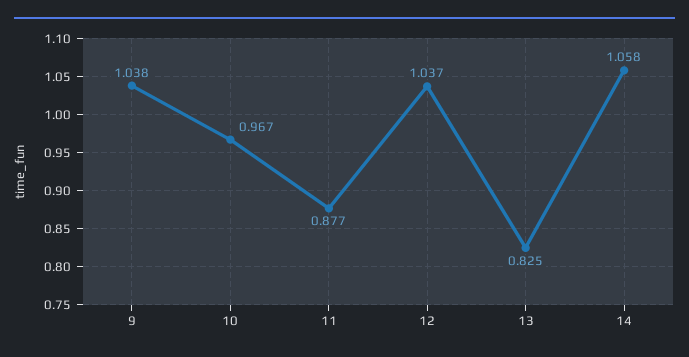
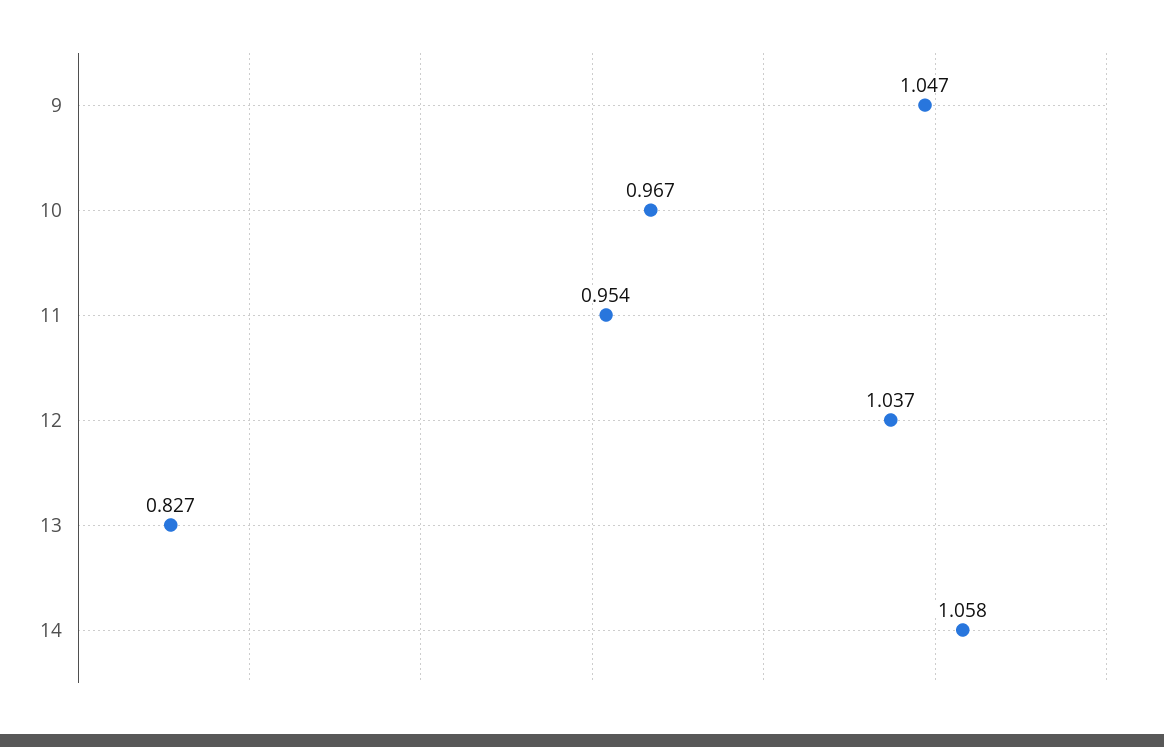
  {
-   "9": 1.038,
+   "9": 1.047,
    "10": 0.967,
-   "11": 0.877,
+   "11": 0.954,
    "12": 1.037,
-   "13": 0.825,
+   "13": 0.827,
    "14": 1.058
  }

